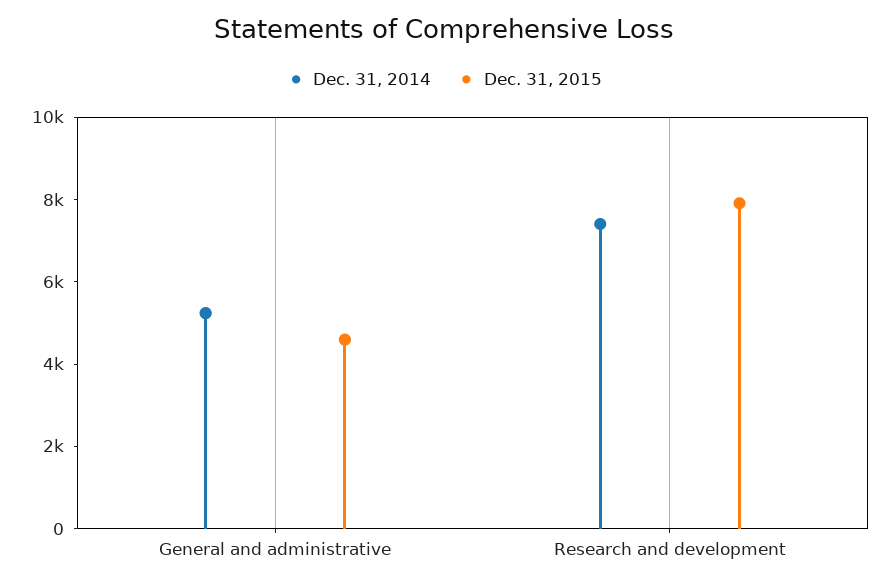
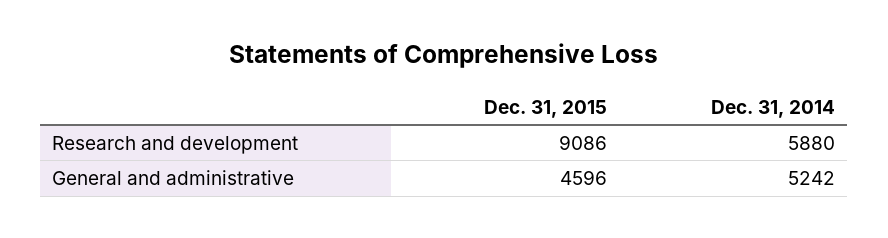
  {
    "Dec. 31, 2014": {
      "General and administrative": 5242,
-     "Research and development": 7500
+     "Research and development": 5880
    },
    "Dec. 31, 2015": {
      "General and administrative": 4596,
-     "Research and development": 8000
+     "Research and development": 9086
    }
  }

